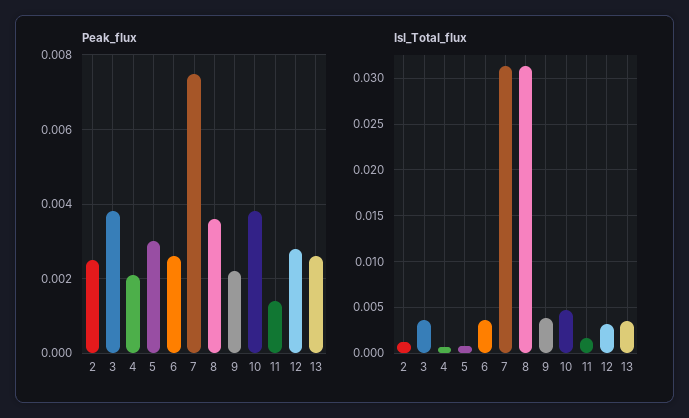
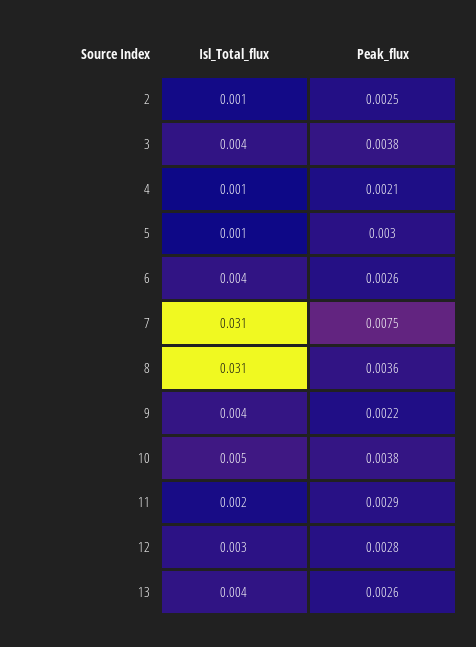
  {
    "Peak_flux": {
      "2": 0.0025,
      "3": 0.0038,
      "4": 0.0021,
      "5": 0.003,
      "6": 0.0026,
      "7": 0.0075,
      "8": 0.0036,
      "9": 0.0022,
      "10": 0.0038,
-     "11": 0.0015,
+     "11": 0.0029,
      "12": 0.0028,
      "13": 0.0026
    },
    "Isl_Total_flux": {
      "2": 0.001,
      "3": 0.004,
      "4": 0.001,
      "5": 0.001,
      "6": 0.004,
      "7": 0.031,
      "8": 0.031,
      "9": 0.004,
      "10": 0.005,
      "11": 0.002,
      "12": 0.003,
      "13": 0.004
    }
  }

